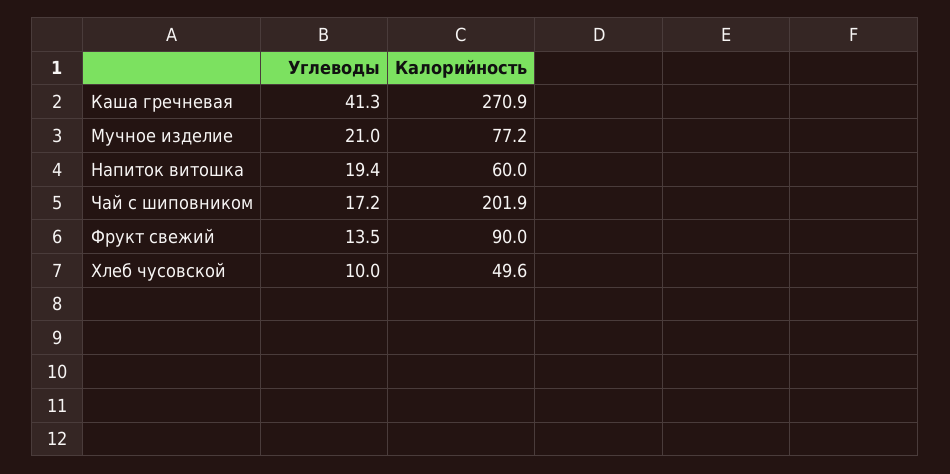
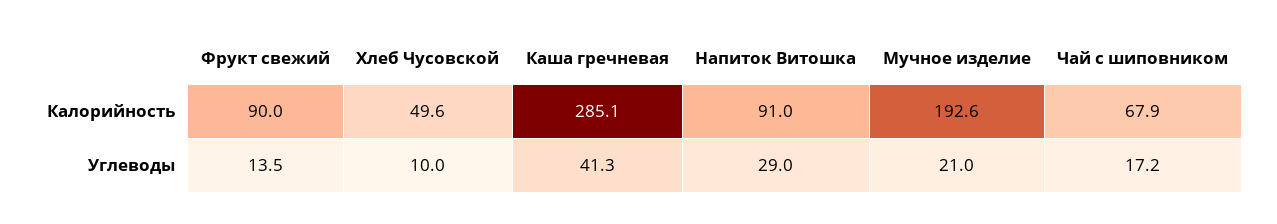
  {
    "Углеводы": {
      "Каша гречневая": 41.3,
      "Мучное изделие": 21,
-     "Напиток витошка": 19.4,
+     "Напиток витошка": 29,
      "Чай с шиповником": 17.2,
      "Фрукт свежий": 13.5,
      "Хлеб чусовской": 10
    },
    "Калорийность": {
-     "Каша гречневая": 270.9,
+     "Каша гречневая": 285.1,
-     "Мучное изделие": 77.2,
+     "Мучное изделие": 192.6,
-     "Напиток витошка": 60,
+     "Напиток витошка": 91,
-     "Чай с шиповником": 201.9,
+     "Чай с шиповником": 67.9,
      "Фрукт свежий": 90,
      "Хлеб чусовской": 49.6
    }
  }

